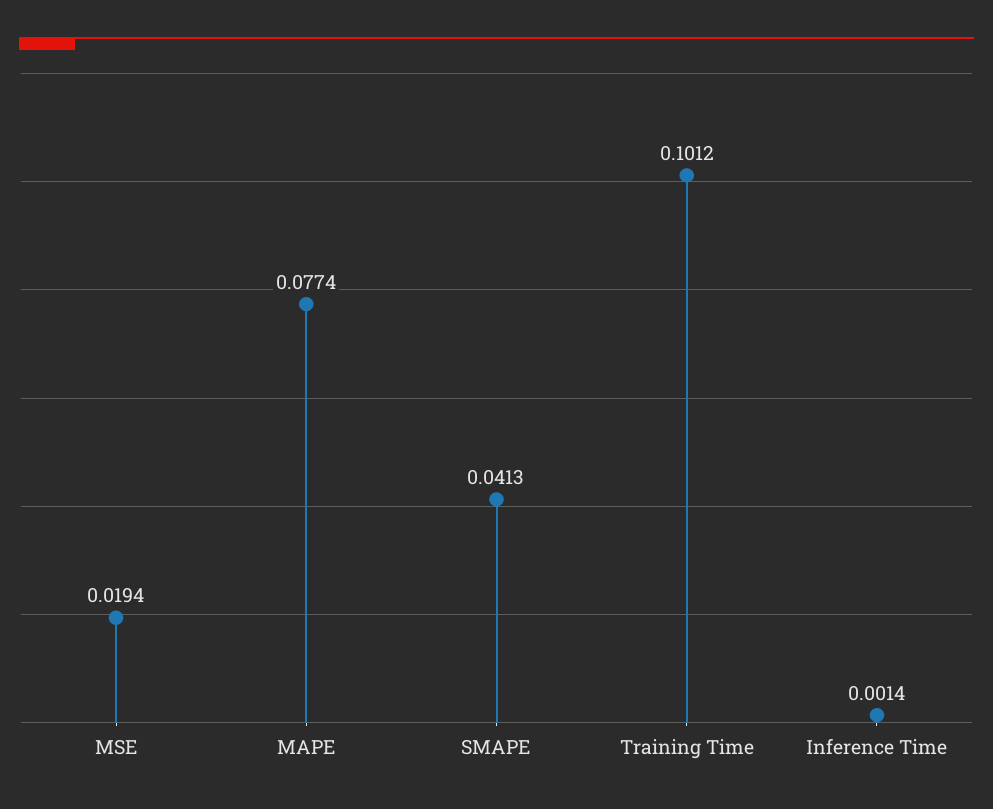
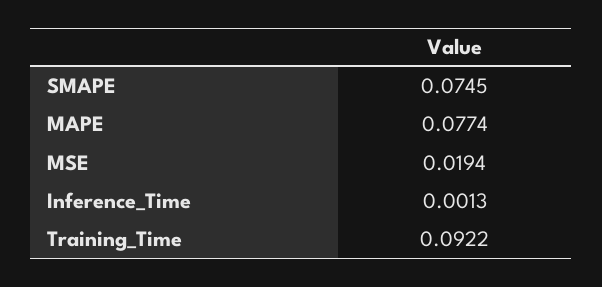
  {
    "MSE": 0.0194,
    "MAPE": 0.0774,
-   "SMAPE": 0.0413,
+   "SMAPE": 0.0745,
-   "Training Time": 0.1012,
+   "Training Time": 0.0922,
-   "Inference Time": 0.0014
+   "Inference Time": 0.0013
  }

